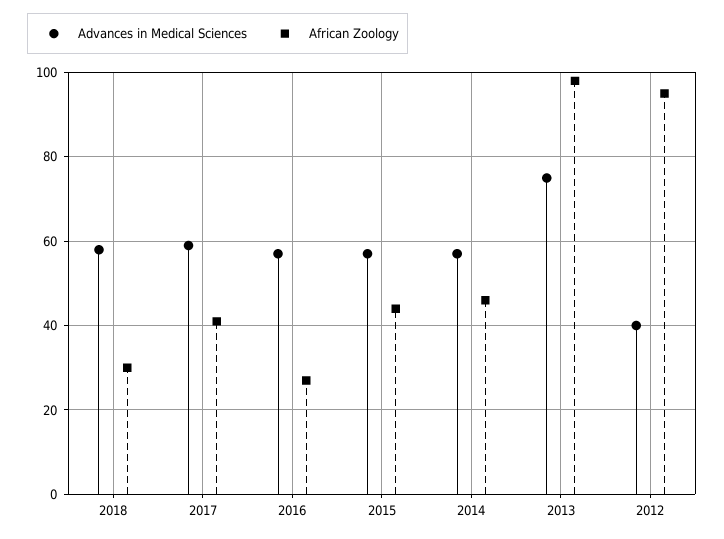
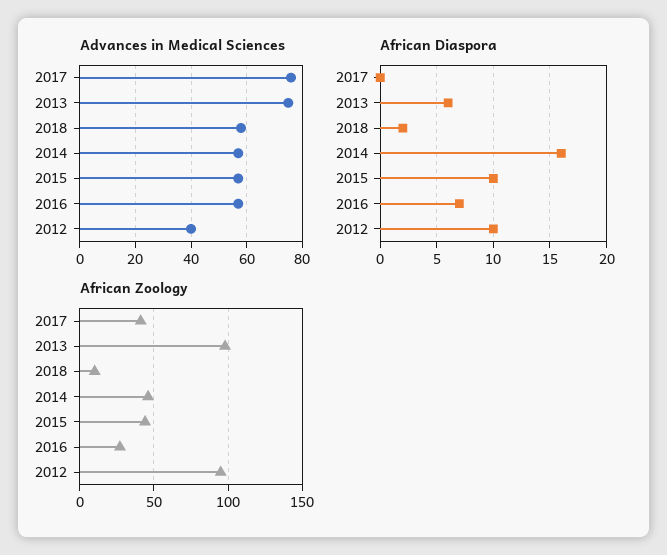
  {
    "Advances in Medical Sciences": {
      "2018": 60,
-     "2017": 60,
+     "2017": 75,
      "2016": 55,
      "2015": 55,
      "2014": 55,
      "2013": 75,
      "2012": 40
    },
    "African Zoology": {
-     "2018": 30,
+     "2018": 10,
      "2017": 40,
      "2016": 25,
      "2015": 45,
      "2014": 45,
      "2013": 100,
      "2012": 95
-   }
+   },
+   "African Diaspora": {
+     "2017": 0,
+     "2013": 6,
+     "2018": 2,
+     "2014": 16,
+     "2015": 10,
+     "2016": 7,
+     "2012": 10
+   }
  }

